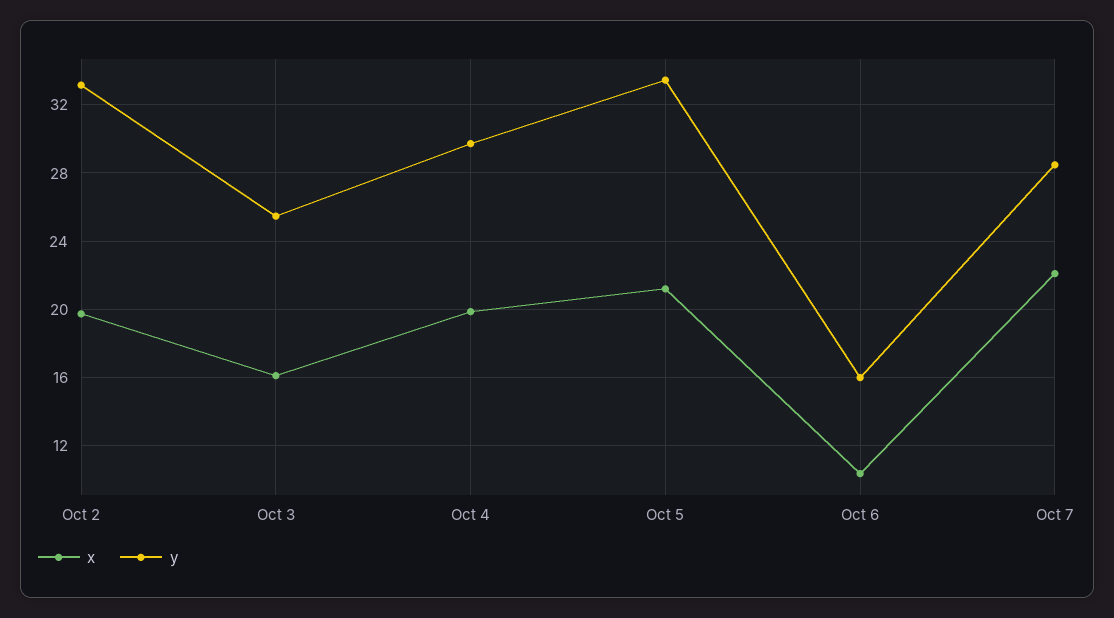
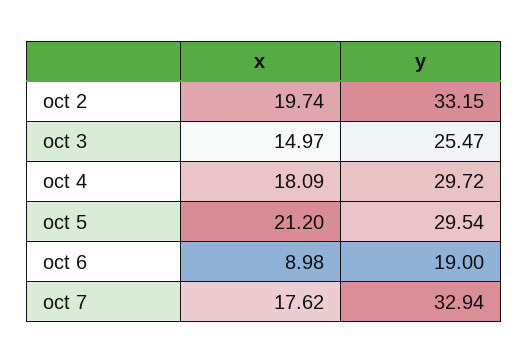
  {
    "x": {
      "Oct 2": 19.74,
-     "Oct 3": 16,
+     "Oct 3": 14.97,
-     "Oct 4": 20,
+     "Oct 4": 18.09,
      "Oct 5": 21.2,
-     "Oct 6": 10.5,
+     "Oct 6": 8.98,
-     "Oct 7": 22
+     "Oct 7": 17.62
    },
    "y": {
      "Oct 2": 33.15,
      "Oct 3": 25.47,
      "Oct 4": 29.72,
-     "Oct 5": 33.5,
+     "Oct 5": 29.54,
-     "Oct 6": 16,
+     "Oct 6": 19,
-     "Oct 7": 28.5
+     "Oct 7": 32.94
    }
  }

